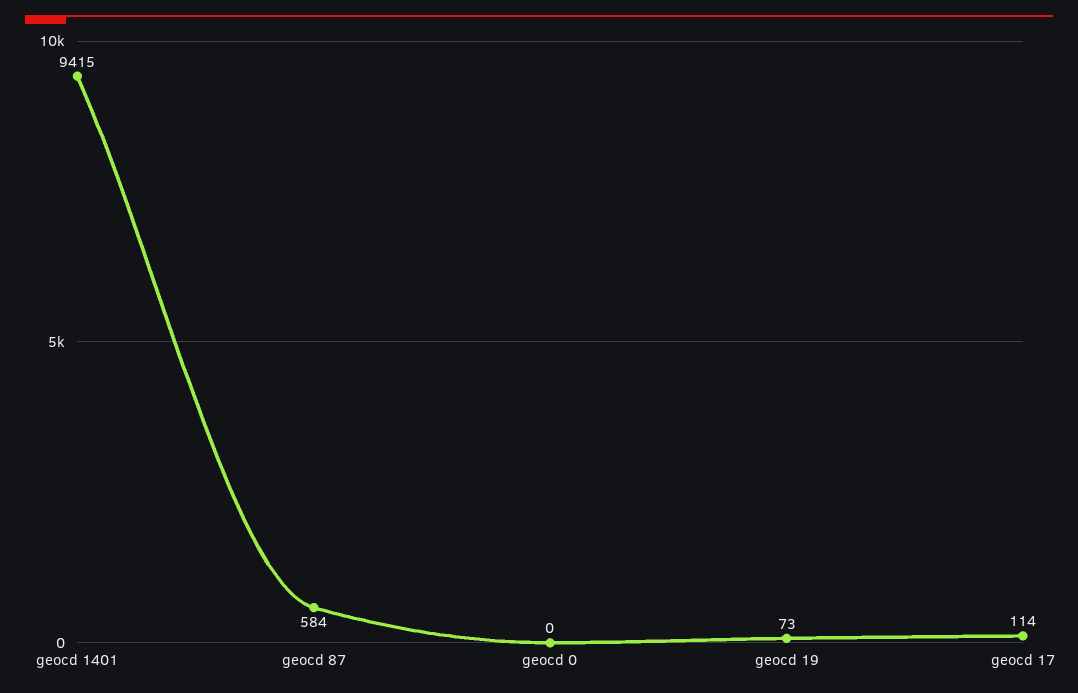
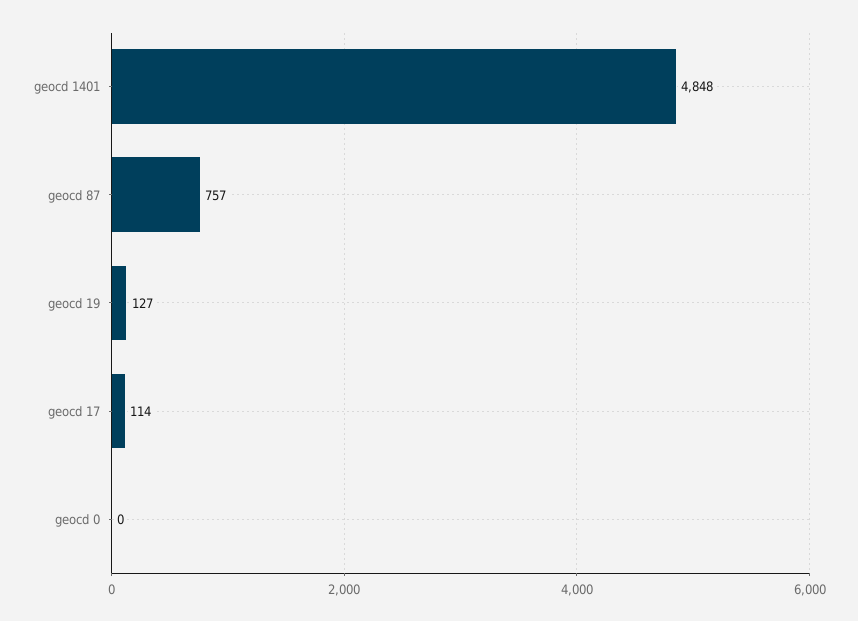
  {
-   "geocd 1401": 9415,
+   "geocd 1401": 4848,
-   "geocd 87": 584,
+   "geocd 87": 757,
    "geocd 0": 0,
-   "geocd 19": 73,
+   "geocd 19": 127,
    "geocd 17": 114
  }

